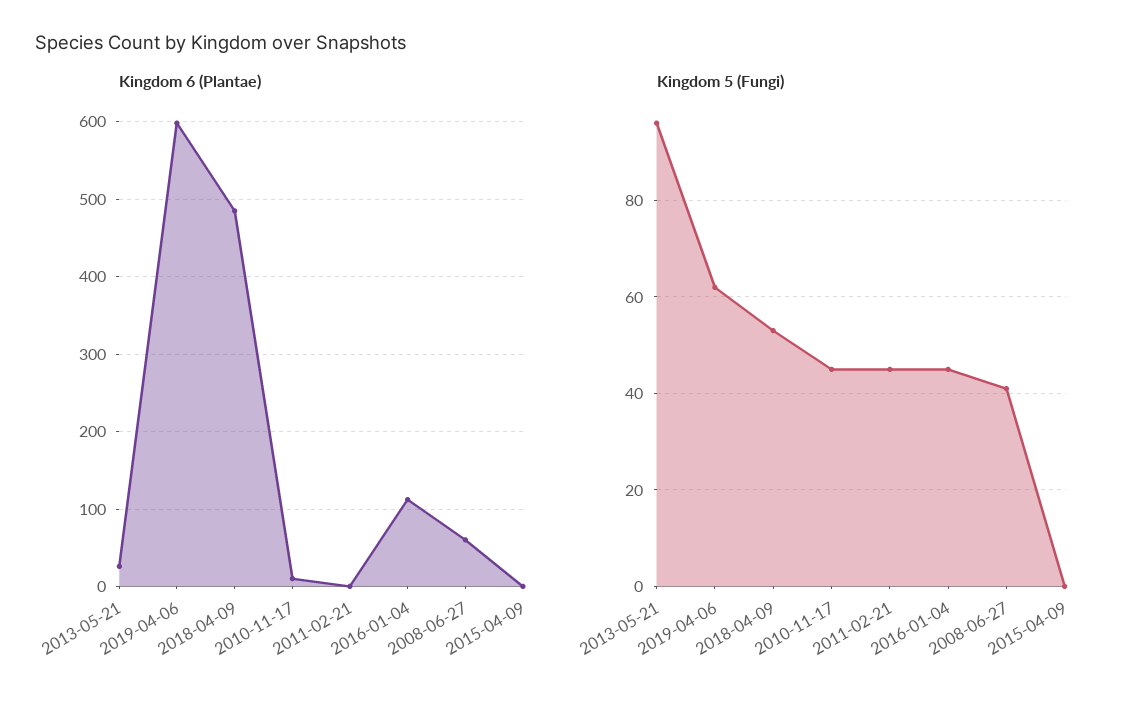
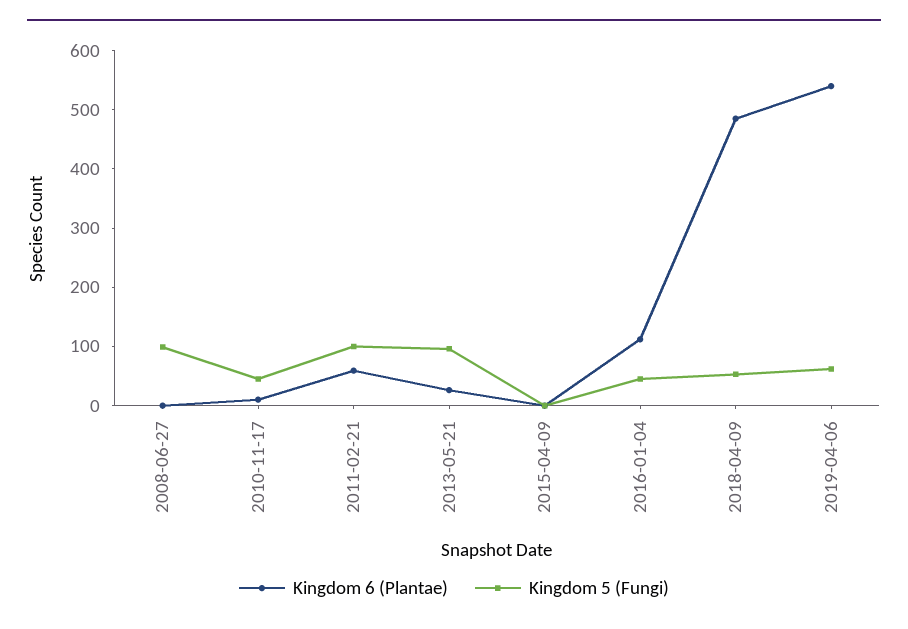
  {
    "Kingdom 6 (Plantae)": {
      "2013-05-21": 30,
-     "2019-04-06": 600,
+     "2019-04-06": 540,
      "2018-04-09": 490,
      "2010-11-17": 10,
-     "2011-02-21": 0,
+     "2011-02-21": 60,
      "2016-01-04": 110,
-     "2008-06-27": 60,
+     "2008-06-27": 0,
      "2015-04-09": 0
    },
    "Kingdom 5 (Fungi)": {
      "2013-05-21": 95,
      "2019-04-06": 60,
      "2018-04-09": 55,
      "2010-11-17": 45,
-     "2011-02-21": 45,
+     "2011-02-21": 100,
      "2016-01-04": 45,
-     "2008-06-27": 40,
+     "2008-06-27": 100,
      "2015-04-09": 0
    }
  }

